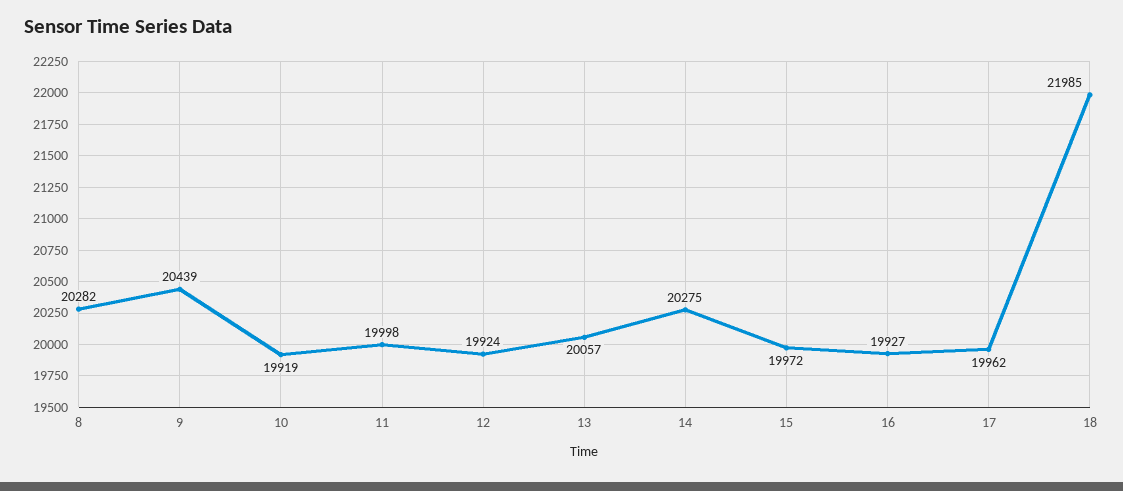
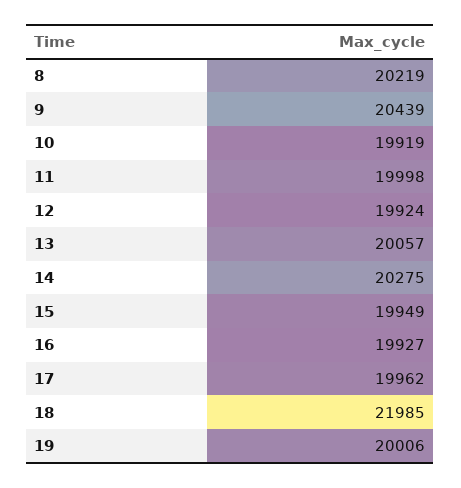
  {
-   "8": 20282,
+   "8": 20219,
    "9": 20439,
    "10": 19919,
    "11": 19998,
    "12": 19924,
    "13": 20057,
    "14": 20275,
-   "15": 19972,
+   "15": 19949,
    "16": 19927,
    "17": 19962,
-   "18": 21985
+   "18": 21985,
+   "19": 20006
  }

